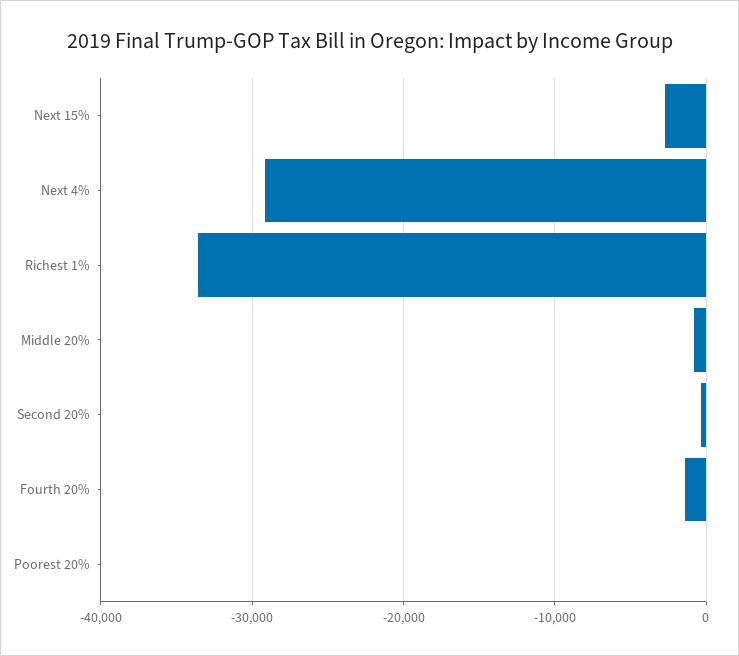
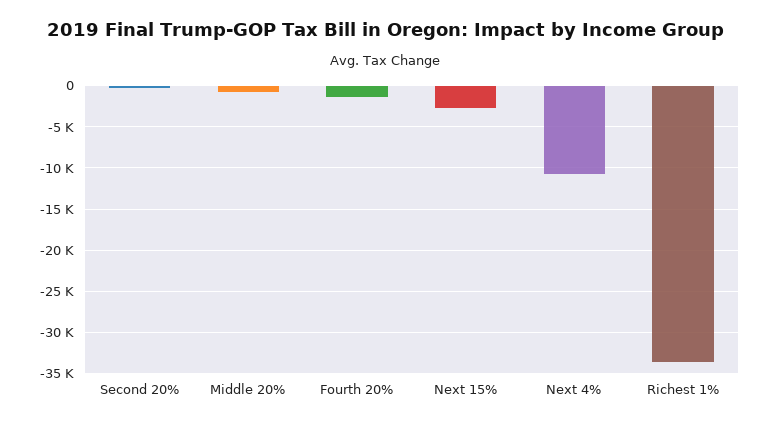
  {
    "Next 15%": -3000,
-   "Next 4%": -29000,
+   "Next 4%": -11000,
    "Richest 1%": -34000,
    "Middle 20%": -1000,
    "Second 20%": 0,
-   "Fourth 20%": -1000,
+   "Fourth 20%": -1000
-   "Poorest 20%": 0
  }

